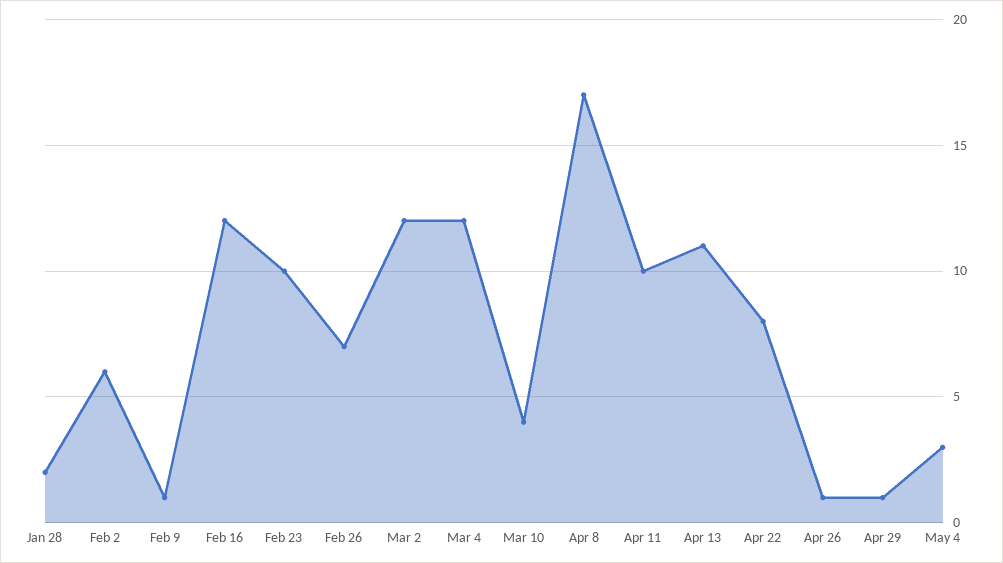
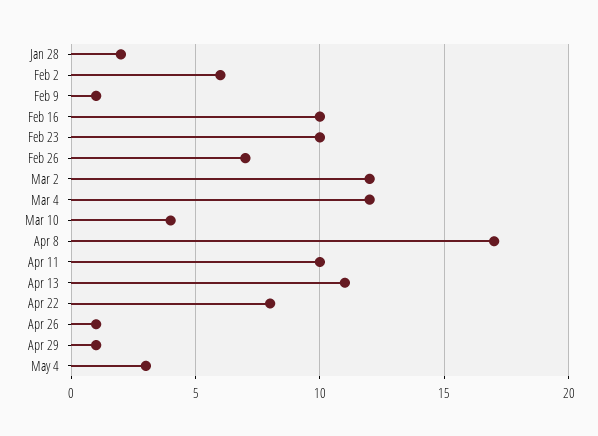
  {
    "Jan 28": 2,
    "Feb 2": 6,
    "Feb 9": 1,
-   "Feb 16": 12,
+   "Feb 16": 10,
    "Feb 23": 10,
    "Feb 26": 7,
    "Mar 2": 12,
    "Mar 4": 12,
    "Mar 10": 4,
    "Apr 8": 17,
    "Apr 11": 10,
    "Apr 13": 11,
    "Apr 22": 8,
    "Apr 26": 1,
    "Apr 29": 1,
    "May 4": 3
  }

